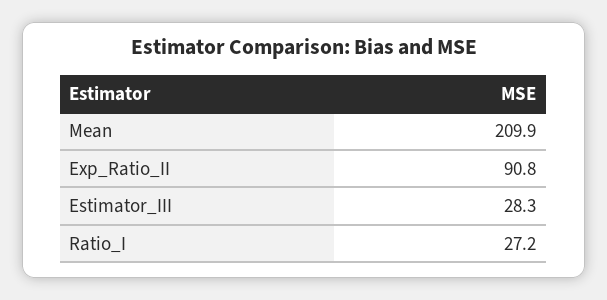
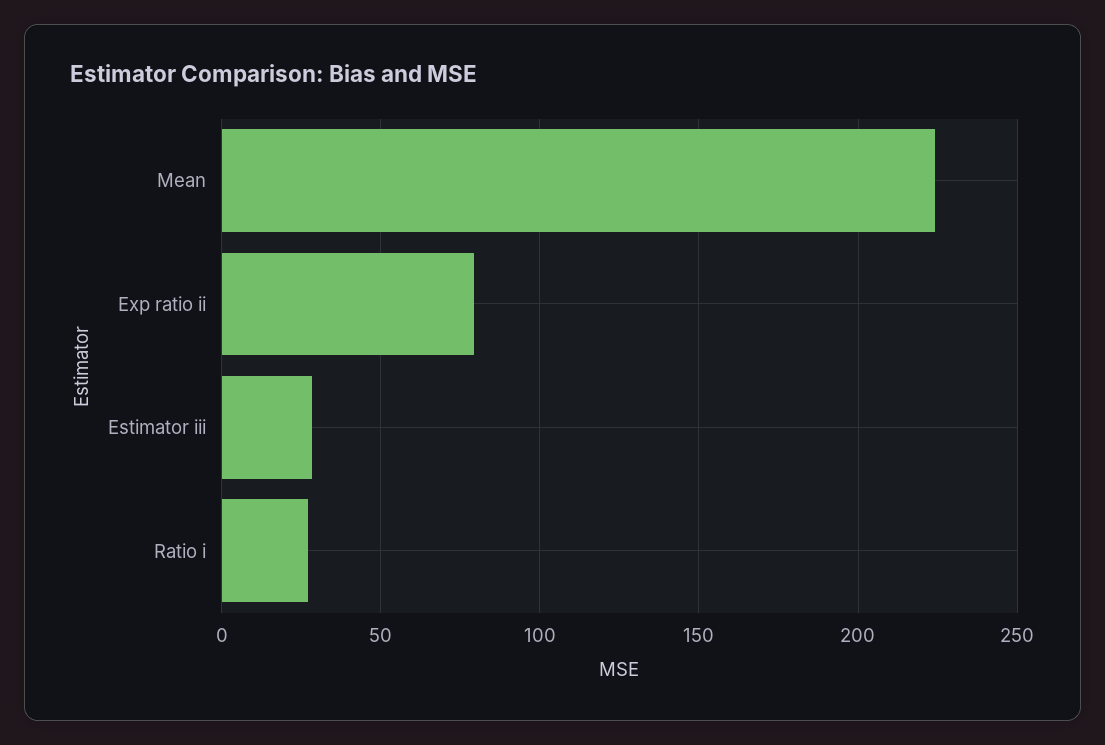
  {
-   "Mean": 209.9,
+   "Mean": 225,
-   "Exp_Ratio_II": 90.8,
+   "Exp_Ratio_II": 80,
    "Estimator_III": 28.3,
    "Ratio_I": 27.2
  }

